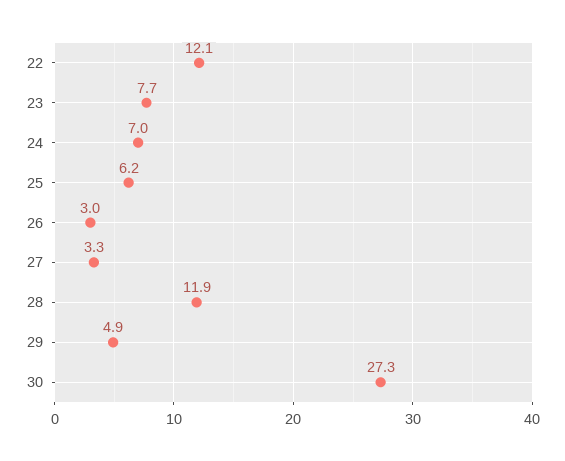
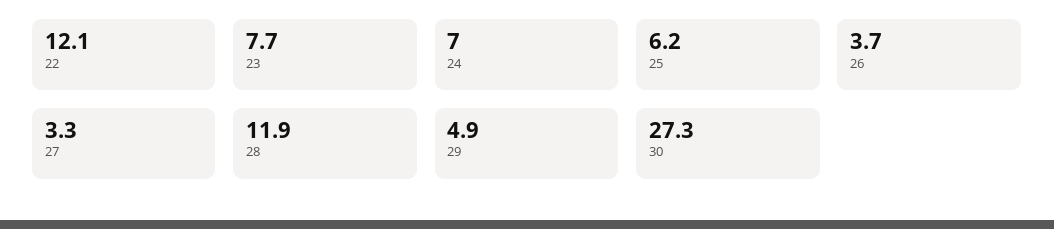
  {
    "22": 12.1,
    "23": 7.7,
    "24": 7,
    "25": 6.2,
-   "26": 3,
+   "26": 3.7,
    "27": 3.3,
    "28": 11.9,
    "29": 4.9,
    "30": 27.3
  }

